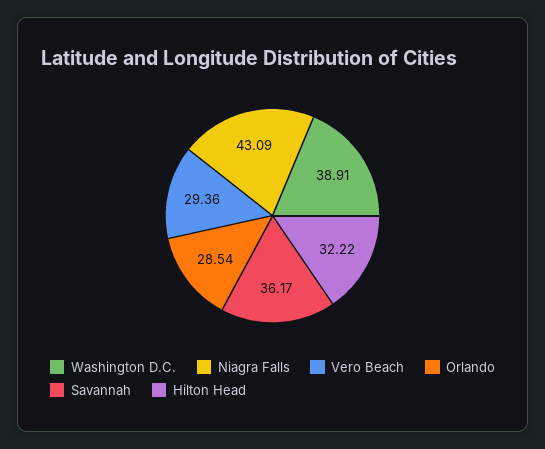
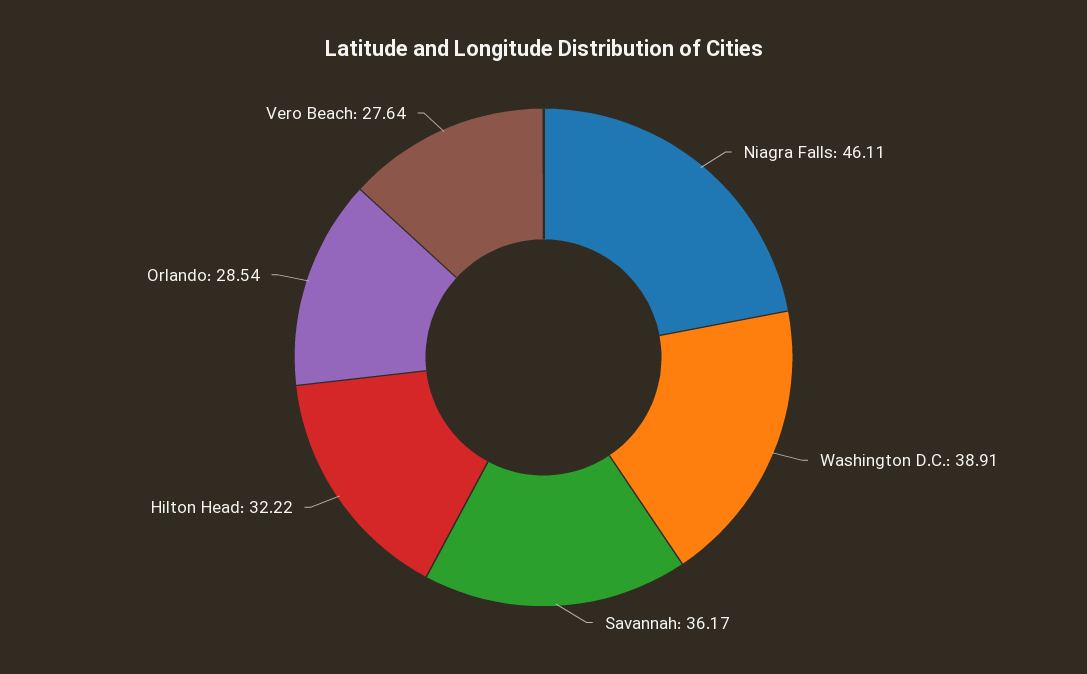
  {
    "Washington D.C.": 38.91,
-   "Niagra Falls": 43.09,
+   "Niagra Falls": 46.11,
-   "Vero Beach": 29.36,
+   "Vero Beach": 27.64,
    "Orlando": 28.54,
    "Savannah": 36.17,
    "Hilton Head": 32.22
  }

